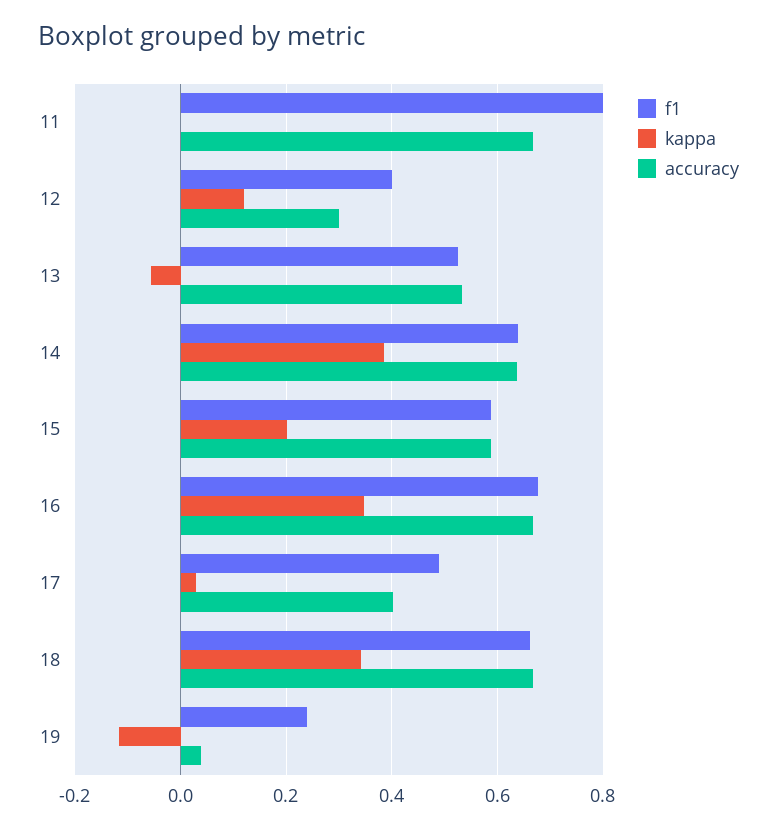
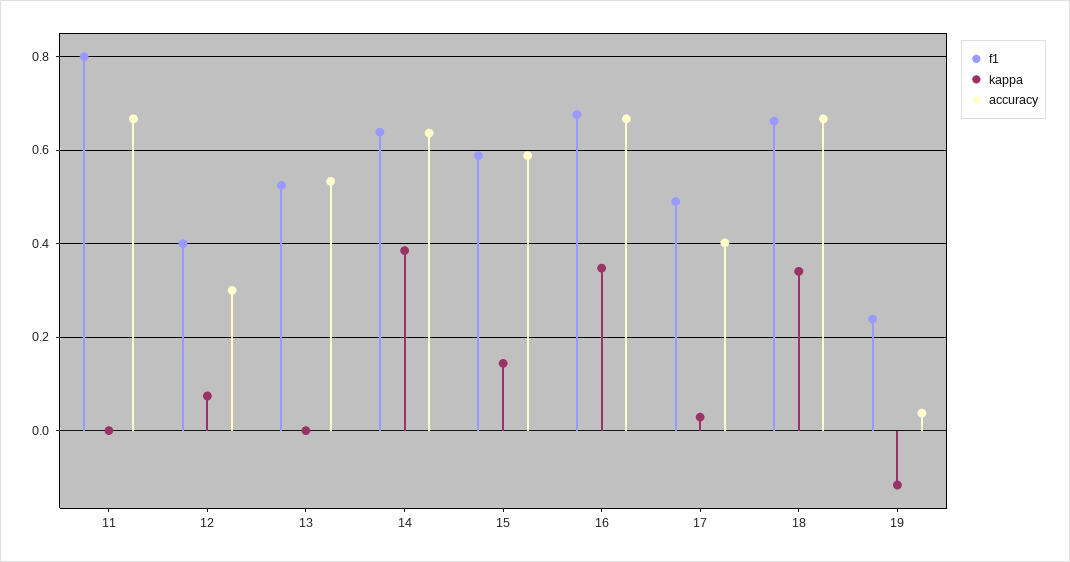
  {
    "f1": {
      "11": 0.8,
      "12": 0.4,
      "13": 0.52,
      "14": 0.64,
      "15": 0.58,
      "16": 0.68,
      "17": 0.48,
      "18": 0.66,
      "19": 0.24
    },
    "kappa": {
      "11": 0,
-     "12": 0.12,
+     "12": 0.08,
-     "13": -0.06,
+     "13": 0,
      "14": 0.38,
-     "15": 0.2,
+     "15": 0.14,
      "16": 0.34,
      "17": 0.02,
      "18": 0.34,
      "19": -0.12
    },
    "accuracy": {
      "11": 0.66,
      "12": 0.3,
      "13": 0.54,
      "14": 0.64,
      "15": 0.58,
      "16": 0.66,
      "17": 0.4,
      "18": 0.66,
      "19": 0.04
    }
  }

